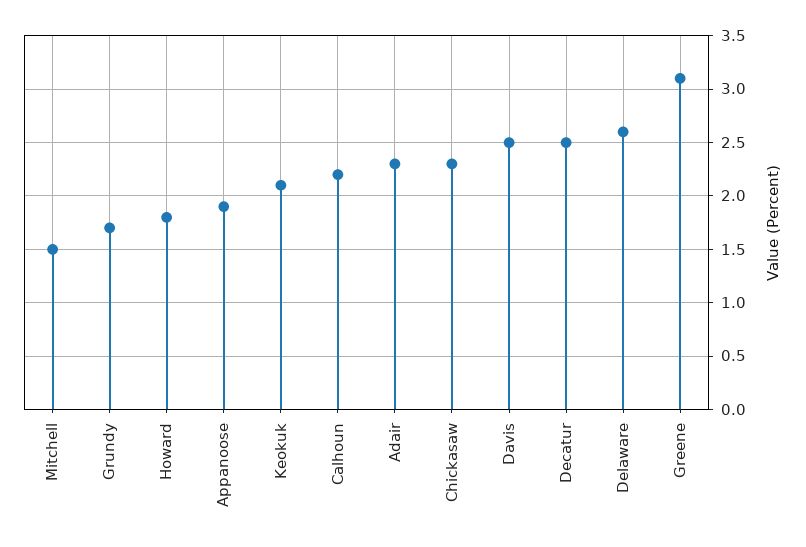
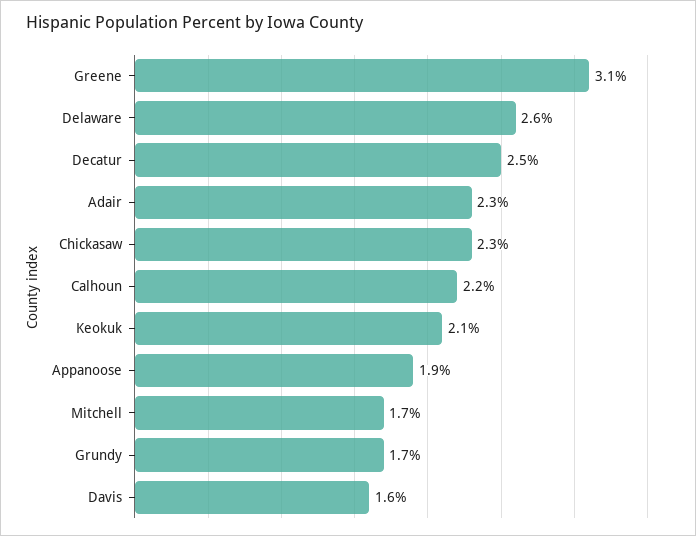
  {
-   "Mitchell": 1.5,
+   "Mitchell": 1.7,
    "Grundy": 1.7,
-   "Howard": 1.8,
    "Appanoose": 1.9,
    "Keokuk": 2.1,
    "Calhoun": 2.2,
    "Adair": 2.3,
    "Chickasaw": 2.3,
-   "Davis": 2.5,
+   "Davis": 1.6,
    "Decatur": 2.5,
    "Delaware": 2.6,
    "Greene": 3.1
  }

